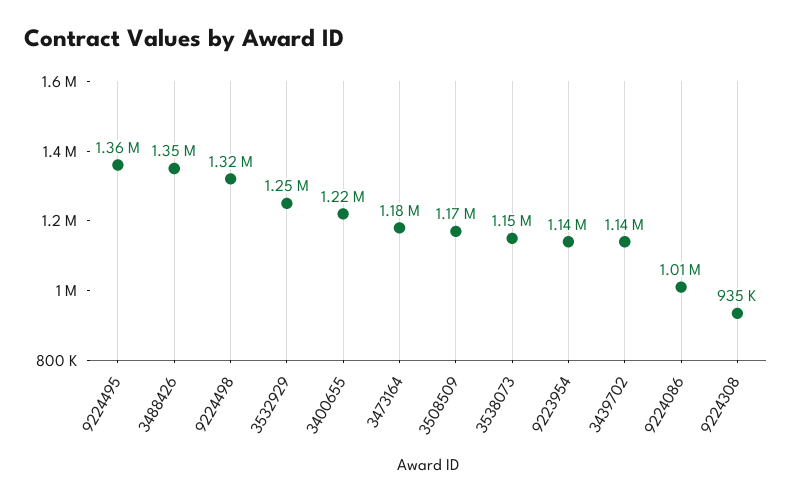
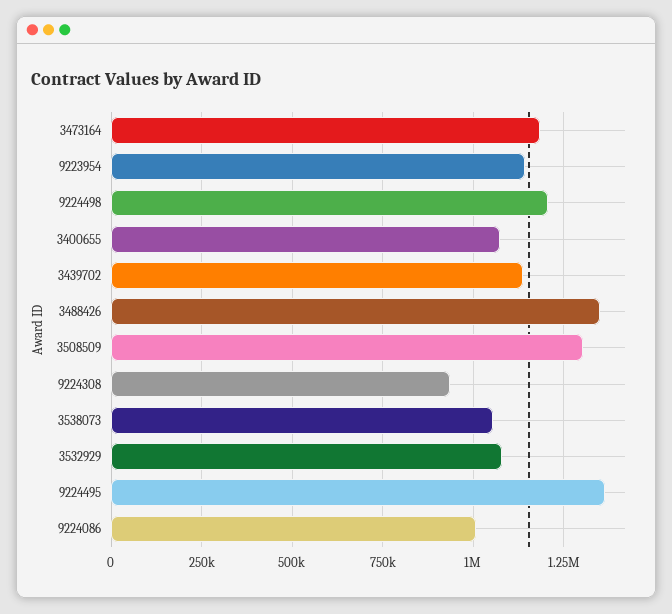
  {
    "9224495": 1360000,
    "3488426": 1350000,
-   "9224498": 1320000,
+   "9224498": 1200000,
-   "3532929": 1250000,
+   "3532929": 1075000,
-   "3400655": 1220000,
+   "3400655": 1075000,
    "3473164": 1180000,
-   "3508509": 1170000,
+   "3508509": 1300000,
-   "3538073": 1150000,
+   "3538073": 1050000,
    "9223954": 1140000,
    "3439702": 1140000,
    "9224086": 1010000,
    "9224308": 935000
  }

